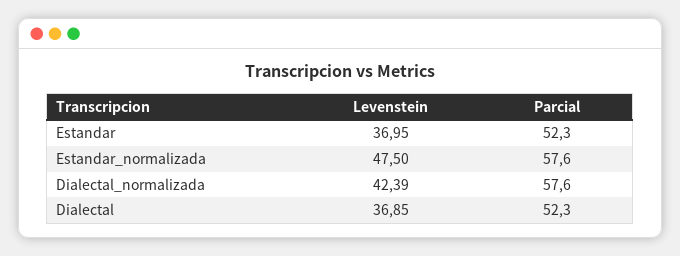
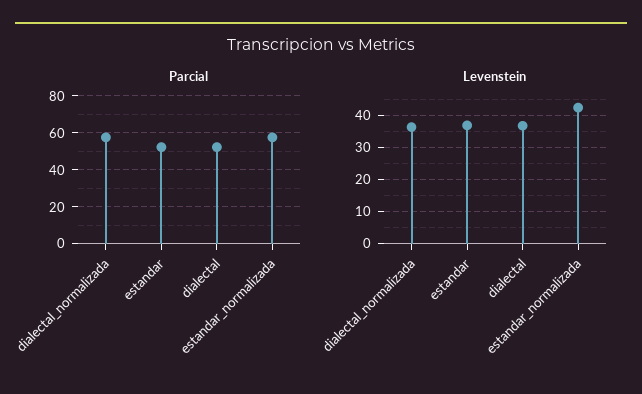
  {
    "Levenstein": {
      "Estandar": 36.95,
-     "Estandar_normalizada": 47.5,
+     "Estandar_normalizada": 42,
-     "Dialectal_normalizada": 42.39,
+     "Dialectal_normalizada": 36,
      "Dialectal": 36.85
    },
    "Parcial": {
      "Estandar": 52.3,
      "Estandar_normalizada": 57.6,
      "Dialectal_normalizada": 57.6,
      "Dialectal": 52.3
    }
  }

